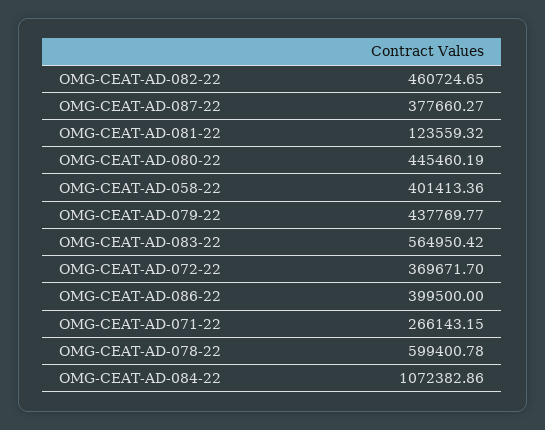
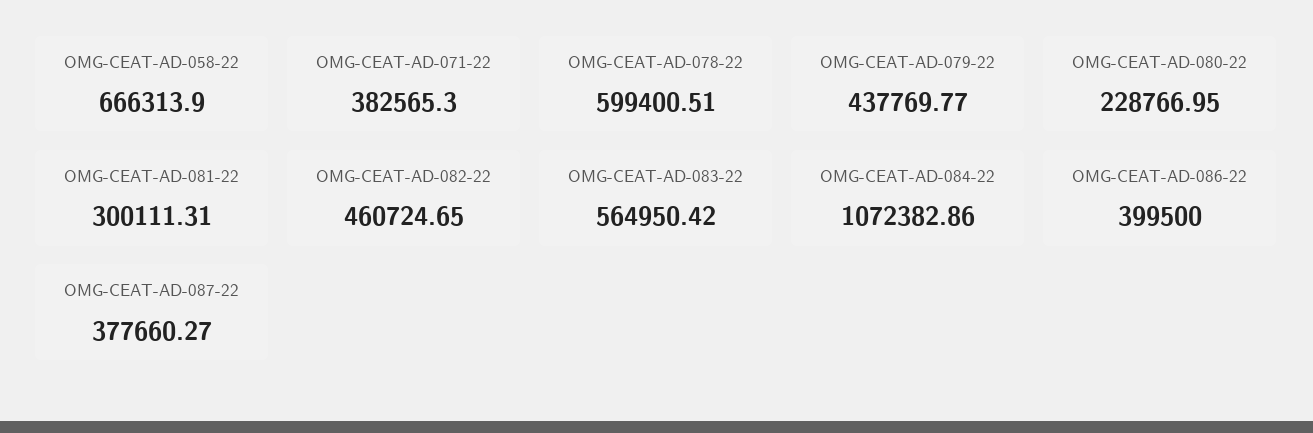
  {
    "OMG-CEAT-AD-082-22": 460724.65,
    "OMG-CEAT-AD-087-22": 377660.27,
-   "OMG-CEAT-AD-081-22": 123559.32,
+   "OMG-CEAT-AD-081-22": 300111.31,
-   "OMG-CEAT-AD-080-22": 445460.19,
+   "OMG-CEAT-AD-080-22": 228766.95,
-   "OMG-CEAT-AD-058-22": 401413.36,
+   "OMG-CEAT-AD-058-22": 666313.9,
    "OMG-CEAT-AD-079-22": 437769.77,
    "OMG-CEAT-AD-083-22": 564950.42,
-   "OMG-CEAT-AD-072-22": 369671.7,
    "OMG-CEAT-AD-086-22": 399500,
-   "OMG-CEAT-AD-071-22": 266143.15,
+   "OMG-CEAT-AD-071-22": 382565.3,
-   "OMG-CEAT-AD-078-22": 599400.78,
+   "OMG-CEAT-AD-078-22": 599400.51,
    "OMG-CEAT-AD-084-22": 1072382.86
  }

